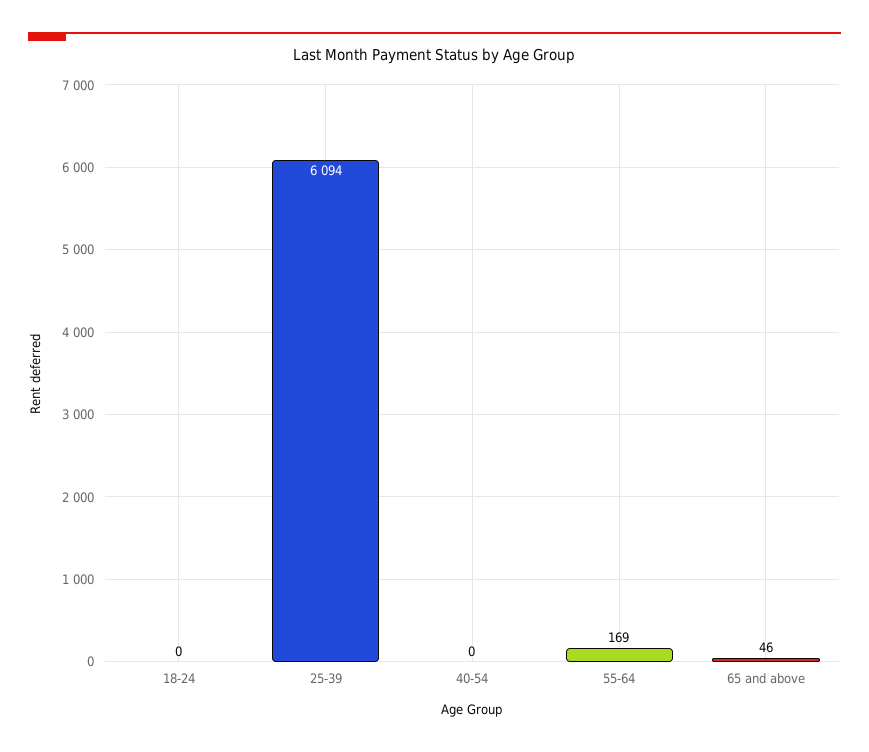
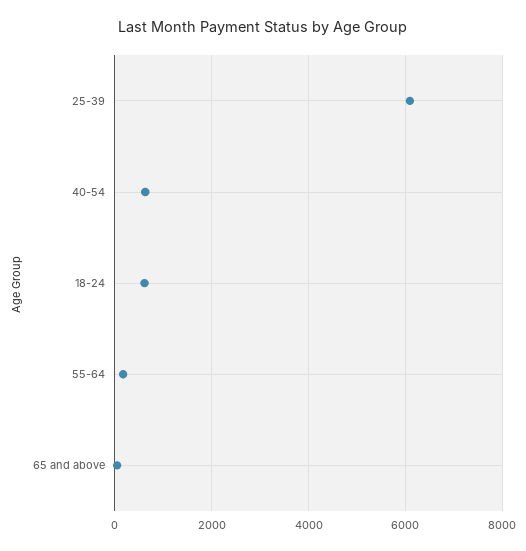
  {
-   "18-24": 0,
+   "18-24": 600,
    "25-39": 6094,
-   "40-54": 0,
+   "40-54": 600,
    "55-64": 169,
    "65 and above": 46
  }

